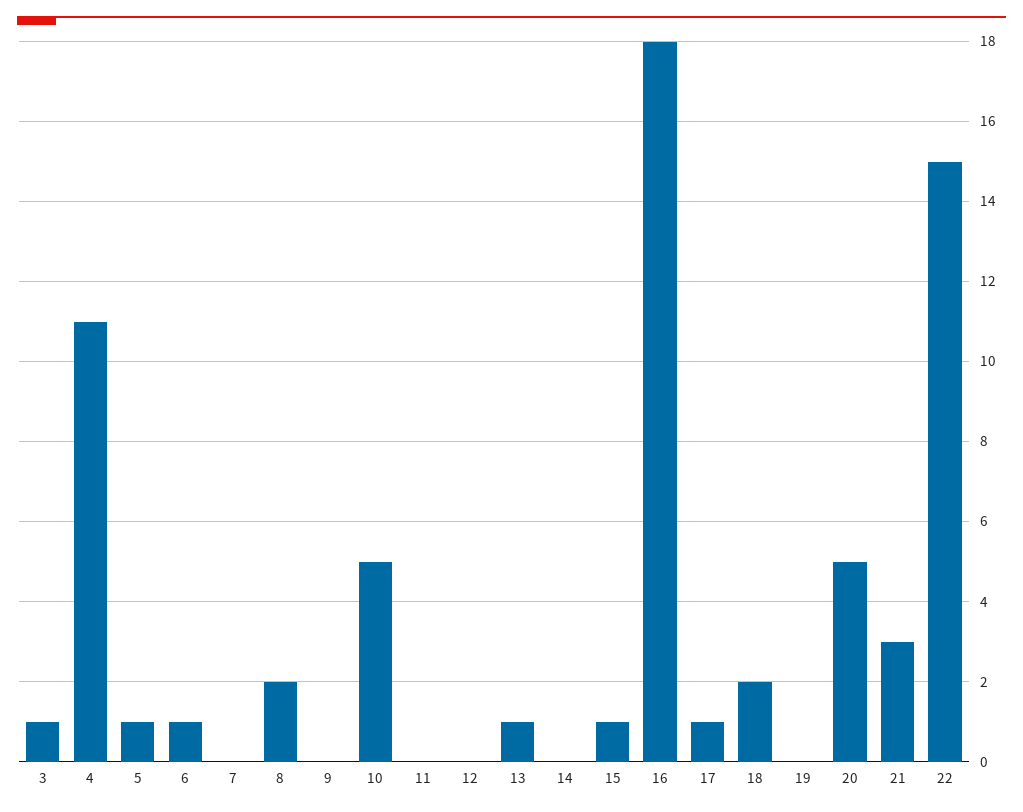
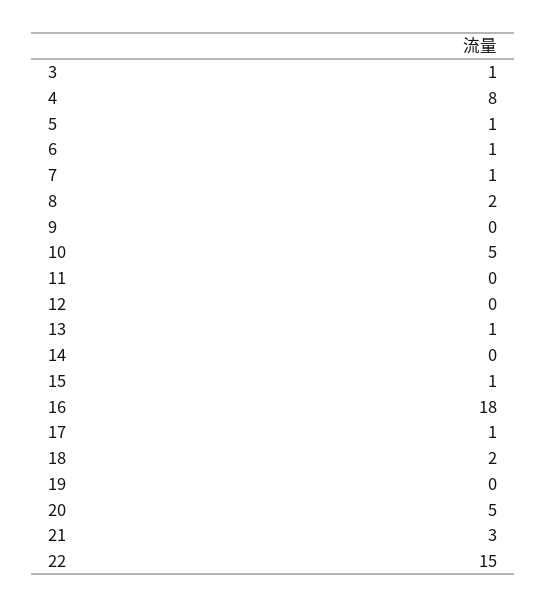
  {
    "3": 1,
-   "4": 11,
+   "4": 8,
    "5": 1,
    "6": 1,
-   "7": 0,
+   "7": 1,
    "8": 2,
    "9": 0,
    "10": 5,
    "11": 0,
    "12": 0,
    "13": 1,
    "14": 0,
    "15": 1,
    "16": 18,
    "17": 1,
    "18": 2,
    "19": 0,
    "20": 5,
    "21": 3,
    "22": 15
  }

